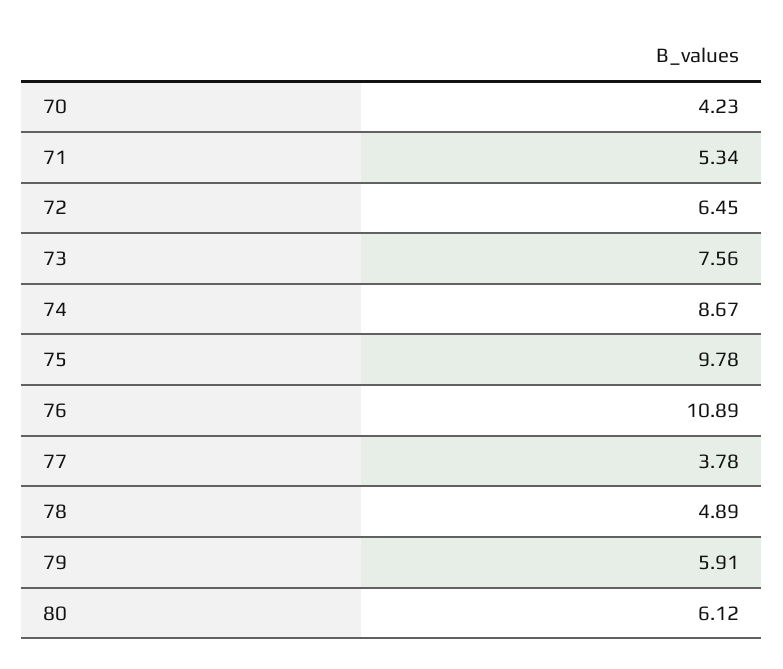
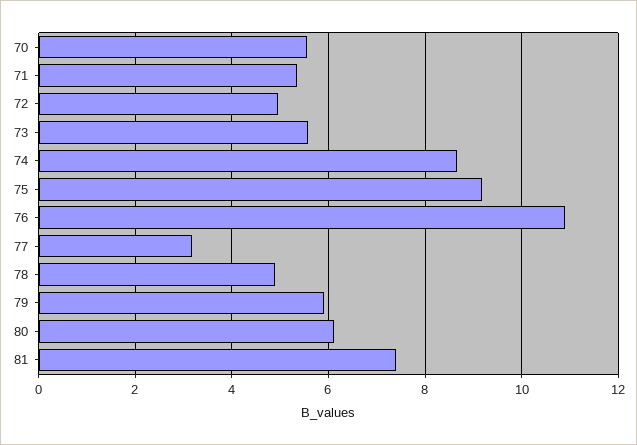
  {
-   "70": 4.23,
+   "70": 5.6,
    "71": 5.34,
-   "72": 6.45,
+   "72": 5,
-   "73": 7.56,
+   "73": 5.6,
    "74": 8.67,
-   "75": 9.78,
+   "75": 9.2,
    "76": 10.89,
-   "77": 3.78,
+   "77": 3.2,
    "78": 4.89,
    "79": 5.91,
-   "80": 6.12
+   "80": 6.12,
+   "81": 7.4
  }

